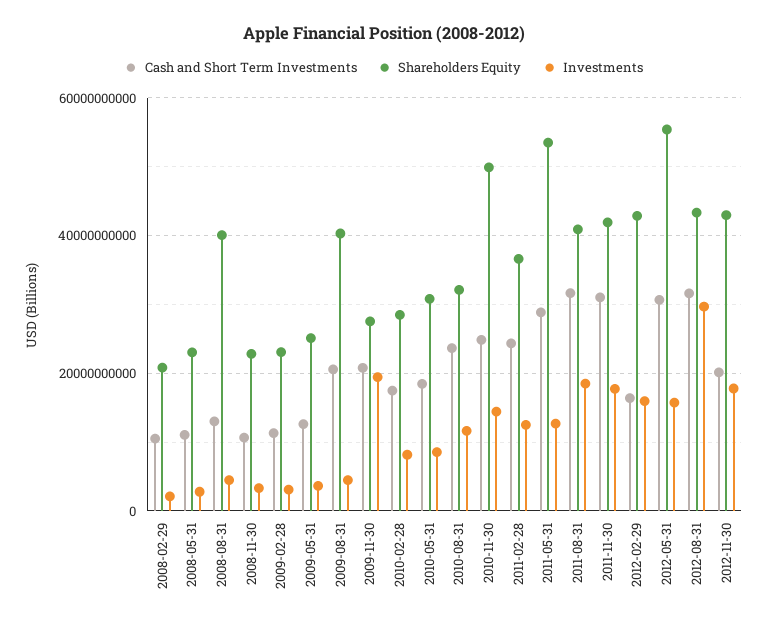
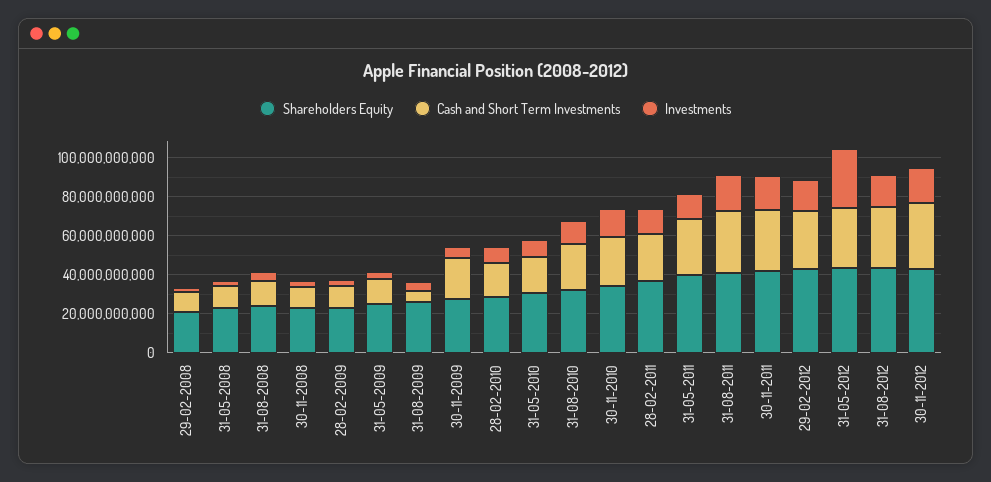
  {
    "Cash and Short Term Investments": {
      "2008-02-29": 10000000000,
      "2008-05-31": 12000000000,
      "2008-08-31": 14000000000,
      "2008-11-30": 10000000000,
      "2009-02-28": 12000000000,
      "2009-05-31": 12000000000,
-     "2009-08-31": 20000000000,
+     "2009-08-31": 5000000000,
      "2009-11-30": 20000000000,
      "2010-02-28": 18000000000,
      "2010-05-31": 18000000000,
      "2010-08-31": 24000000000,
      "2010-11-30": 24000000000,
      "2011-02-28": 24000000000,
      "2011-05-31": 28000000000,
      "2011-08-31": 32000000000,
      "2011-11-30": 32000000000,
-     "2012-02-29": 16000000000,
+     "2012-02-29": 30000000000,
      "2012-05-31": 30000000000,
      "2012-08-31": 32000000000,
-     "2012-11-30": 20000000000
+     "2012-11-30": 35000000000
    },
    "Shareholders Equity": {
      "2008-02-29": 20000000000,
      "2008-05-31": 24000000000,
-     "2008-08-31": 40000000000,
+     "2008-08-31": 25000000000,
      "2008-11-30": 22000000000,
      "2009-02-28": 24000000000,
      "2009-05-31": 26000000000,
-     "2009-08-31": 40000000000,
+     "2009-08-31": 25000000000,
      "2009-11-30": 28000000000,
      "2010-02-28": 28000000000,
      "2010-05-31": 30000000000,
      "2010-08-31": 32000000000,
-     "2010-11-30": 50000000000,
+     "2010-11-30": 35000000000,
      "2011-02-28": 36000000000,
-     "2011-05-31": 54000000000,
+     "2011-05-31": 40000000000,
      "2011-08-31": 40000000000,
      "2011-11-30": 42000000000,
      "2012-02-29": 42000000000,
-     "2012-05-31": 56000000000,
+     "2012-05-31": 45000000000,
      "2012-08-31": 44000000000,
      "2012-11-30": 42000000000
    },
    "Investments": {
      "2008-02-29": 2000000000,
      "2008-05-31": 2000000000,
      "2008-08-31": 4000000000,
      "2008-11-30": 4000000000,
      "2009-02-28": 4000000000,
      "2009-05-31": 4000000000,
      "2009-08-31": 4000000000,
-     "2009-11-30": 20000000000,
+     "2009-11-30": 5000000000,
      "2010-02-28": 8000000000,
      "2010-05-31": 8000000000,
      "2010-08-31": 12000000000,
      "2010-11-30": 14000000000,
      "2011-02-28": 12000000000,
      "2011-05-31": 12000000000,
      "2011-08-31": 18000000000,
      "2011-11-30": 18000000000,
      "2012-02-29": 16000000000,
-     "2012-05-31": 16000000000,
+     "2012-05-31": 30000000000,
-     "2012-08-31": 30000000000,
+     "2012-08-31": 15000000000,
      "2012-11-30": 18000000000
    }
  }

